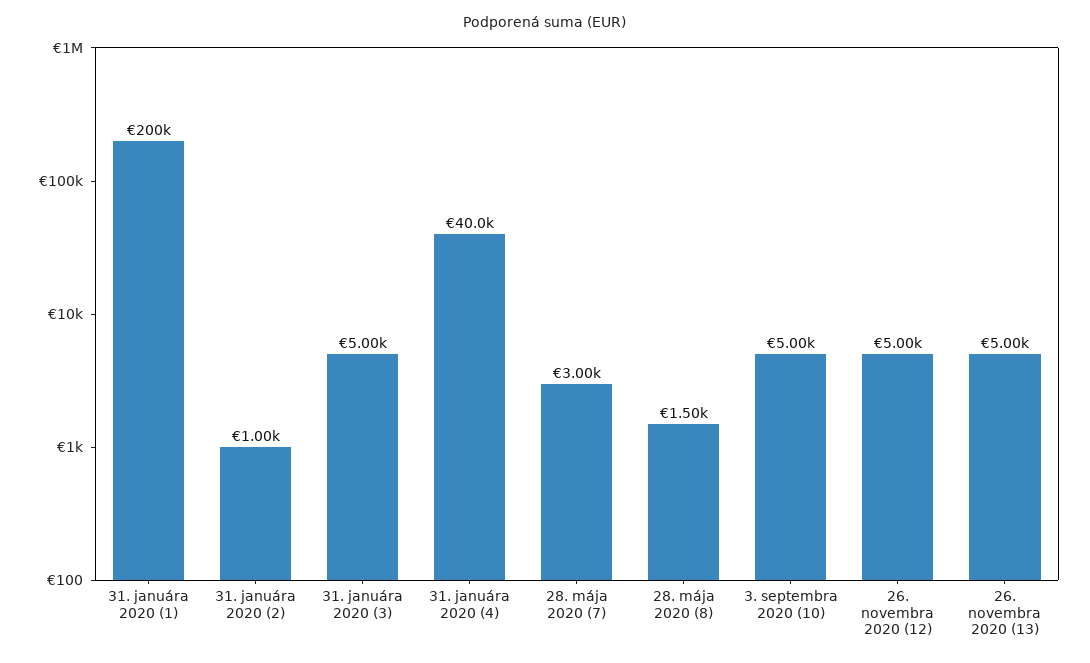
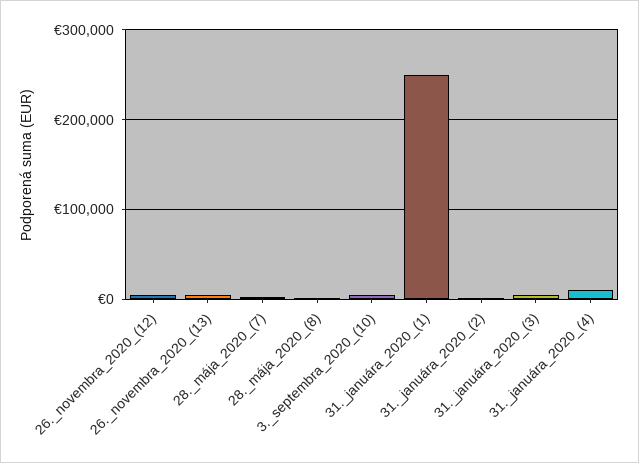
  {
-   "31. januára 2020 (1)": 200000,
+   "31. januára 2020 (1)": 250000,
    "31. januára 2020 (2)": 1000,
    "31. januára 2020 (3)": 5000,
-   "31. januára 2020 (4)": 40000,
+   "31. januára 2020 (4)": 10000,
    "28. mája 2020 (7)": 3000,
    "28. mája 2020 (8)": 1500,
    "3. septembra 2020 (10)": 5000,
    "26. novembra 2020 (12)": 5000,
    "26. novembra 2020 (13)": 5000
  }

